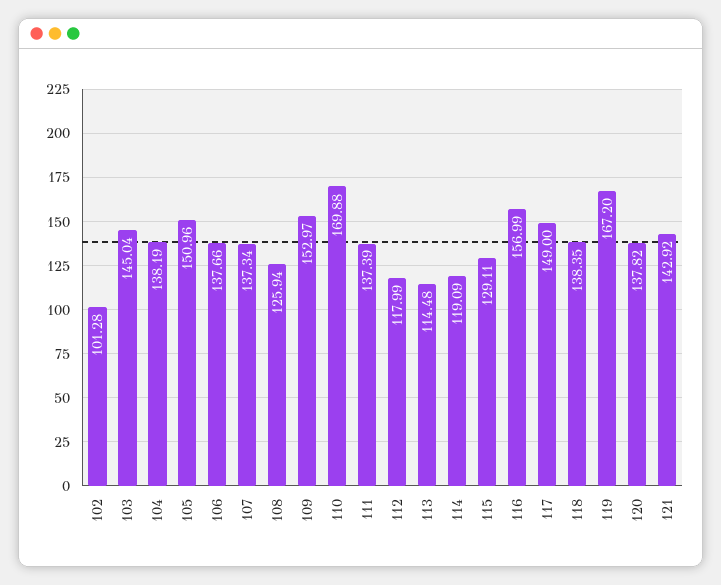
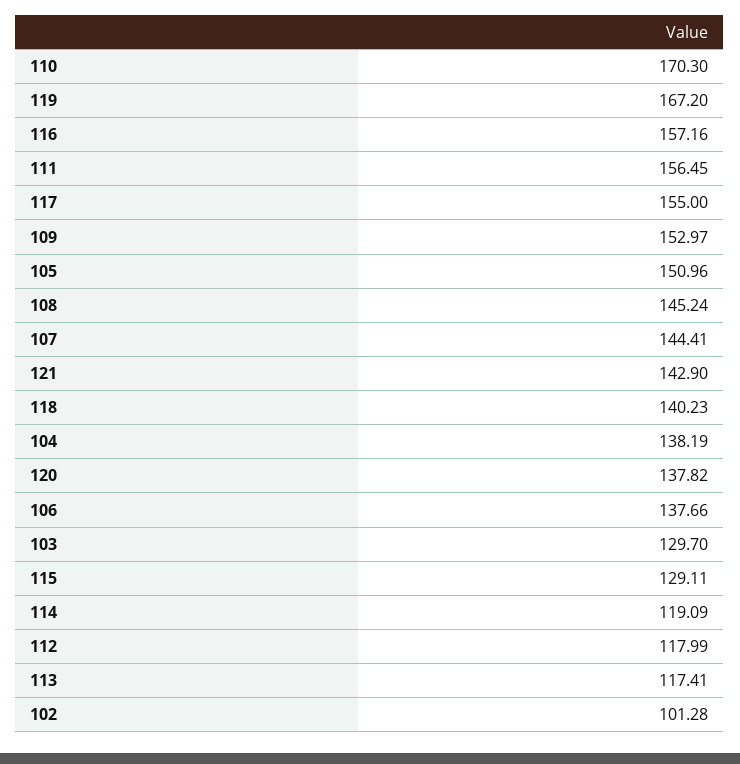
  {
    "102": 101.28,
-   "103": 145.04,
+   "103": 129.7,
    "104": 138.19,
    "105": 150.96,
    "106": 137.66,
-   "107": 137.34,
+   "107": 144.41,
-   "108": 125.94,
+   "108": 145.24,
    "109": 152.97,
-   "110": 169.88,
+   "110": 170.3,
-   "111": 137.39,
+   "111": 156.45,
    "112": 117.99,
-   "113": 114.48,
+   "113": 117.41,
    "114": 119.09,
    "115": 129.11,
-   "116": 156.99,
+   "116": 157.16,
-   "117": 149,
+   "117": 155,
-   "118": 138.35,
+   "118": 140.23,
    "119": 167.2,
    "120": 137.82,
-   "121": 142.92
+   "121": 142.9
  }

